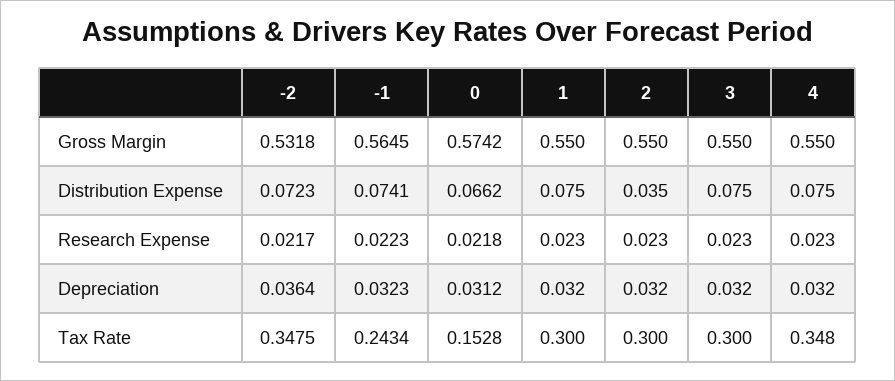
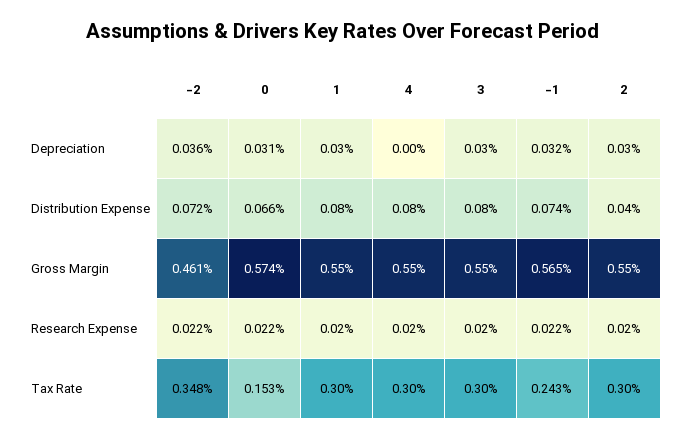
  {
    "-2": {
-     "Gross Margin": 0.5318,
+     "Gross Margin": 0.461,
      "Distribution Expense": 0.0723,
      "Research Expense": 0.0217,
      "Depreciation": 0.0364,
      "Tax Rate": 0.3475
    },
    "-1": {
      "Gross Margin": 0.5645,
      "Distribution Expense": 0.0741,
      "Research Expense": 0.0223,
      "Depreciation": 0.0323,
      "Tax Rate": 0.2434
    },
    "0": {
      "Gross Margin": 0.5742,
      "Distribution Expense": 0.0662,
      "Research Expense": 0.0218,
      "Depreciation": 0.0312,
      "Tax Rate": 0.1528
    },
    "1": {
      "Gross Margin": 0.55,
      "Distribution Expense": 0.075,
      "Research Expense": 0.023,
      "Depreciation": 0.032,
      "Tax Rate": 0.3
    },
    "2": {
      "Gross Margin": 0.55,
      "Distribution Expense": 0.035,
      "Research Expense": 0.023,
      "Depreciation": 0.032,
      "Tax Rate": 0.3
    },
    "3": {
      "Gross Margin": 0.55,
      "Distribution Expense": 0.075,
      "Research Expense": 0.023,
      "Depreciation": 0.032,
      "Tax Rate": 0.3
    },
    "4": {
      "Gross Margin": 0.55,
      "Distribution Expense": 0.075,
      "Research Expense": 0.023,
-     "Depreciation": 0.032,
+     "Depreciation": 0,
-     "Tax Rate": 0.348
+     "Tax Rate": 0.3
    }
  }

